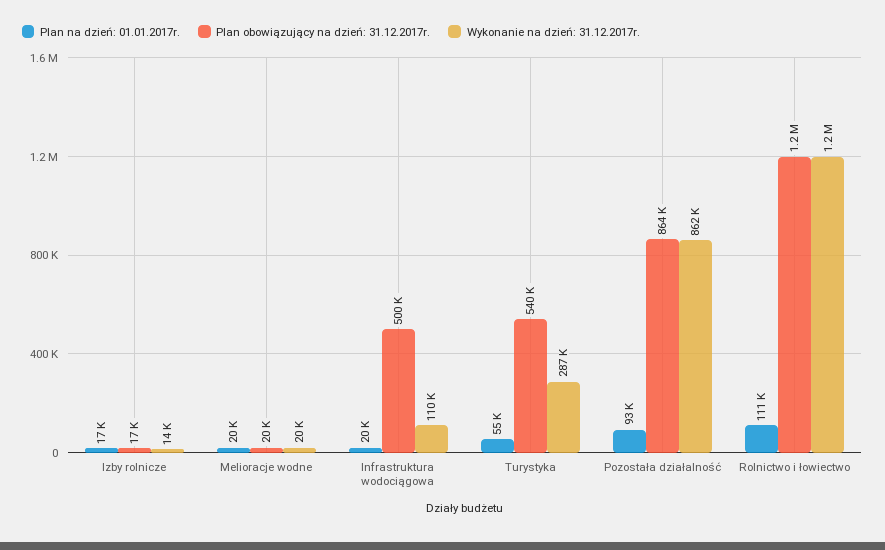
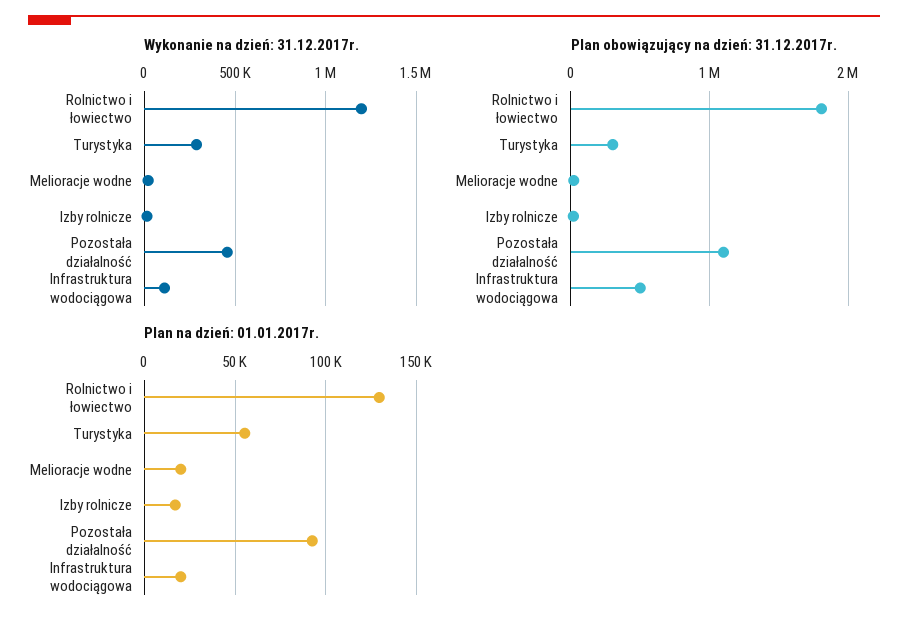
  {
    "Plan na dzień: 01.01.2017r.": {
      "Izby rolnicze": 17000,
      "Melioracje wodne": 20000,
      "Infrastruktura wodociągowa": 20000,
      "Turystyka": 55000,
      "Pozostała działalność": 93000,
-     "Rolnictwo i łowiectwo": 111000
+     "Rolnictwo i łowiectwo": 130000
    },
    "Plan obowiązujący na dzień: 31.12.2017r.": {
      "Izby rolnicze": 17000,
      "Melioracje wodne": 20000,
      "Infrastruktura wodociągowa": 500000,
-     "Turystyka": 540000,
+     "Turystyka": 300000,
-     "Pozostała działalność": 864000,
+     "Pozostała działalność": 1100000,
-     "Rolnictwo i łowiectwo": 1200000
+     "Rolnictwo i łowiectwo": 1800000
    },
    "Wykonanie na dzień: 31.12.2017r.": {
      "Izby rolnicze": 14000,
      "Melioracje wodne": 20000,
      "Infrastruktura wodociągowa": 110000,
      "Turystyka": 287000,
-     "Pozostała działalność": 862000,
+     "Pozostała działalność": 450000,
      "Rolnictwo i łowiectwo": 1200000
    }
  }

